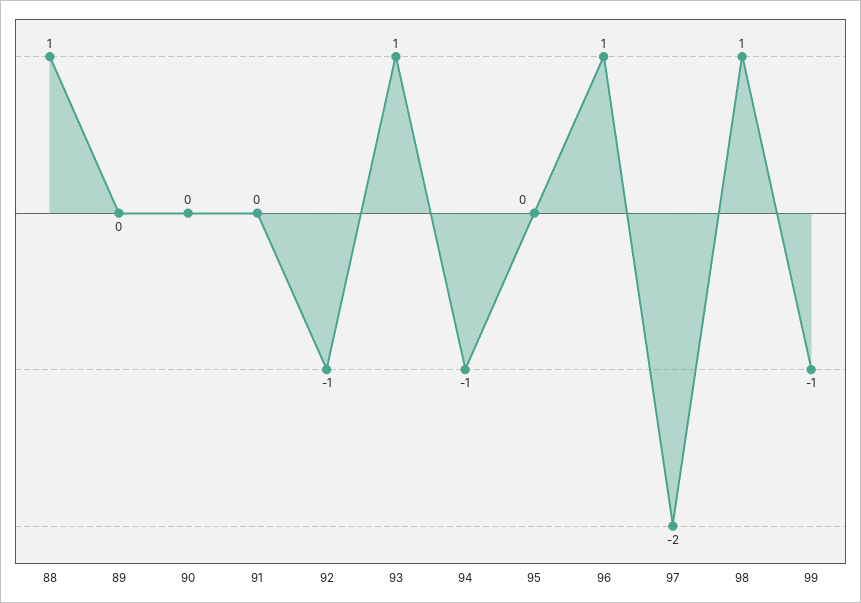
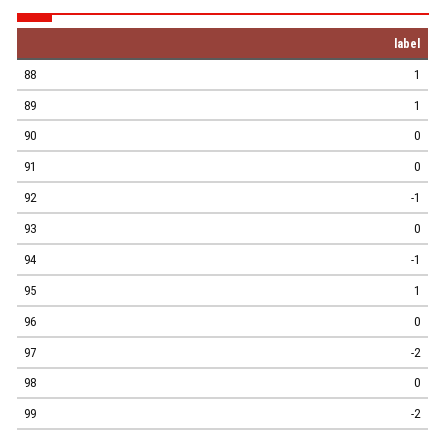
  {
    "88": 1,
-   "89": 0,
+   "89": 1,
    "90": 0,
    "91": 0,
    "92": -1,
-   "93": 1,
+   "93": 0,
    "94": -1,
-   "95": 0,
+   "95": 1,
-   "96": 1,
+   "96": 0,
    "97": -2,
-   "98": 1,
+   "98": 0,
-   "99": -1
+   "99": -2
  }

